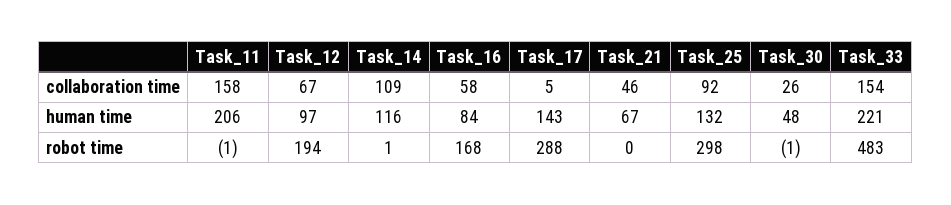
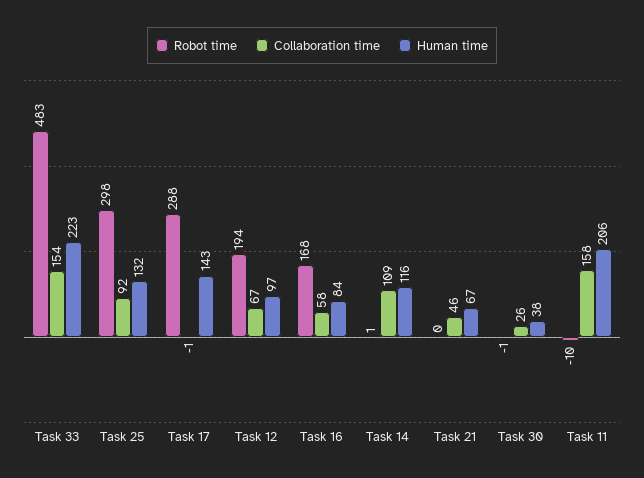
  {
    "collaboration time": {
      "Task_11": 158,
      "Task_12": 67,
      "Task_14": 109,
      "Task_16": 58,
-     "Task_17": 5,
+     "Task_17": -1,
      "Task_21": 46,
      "Task_25": 92,
      "Task_30": 26,
      "Task_33": 154
    },
    "human time": {
      "Task_11": 206,
      "Task_12": 97,
      "Task_14": 116,
      "Task_16": 84,
      "Task_17": 143,
      "Task_21": 67,
      "Task_25": 132,
-     "Task_30": 48,
+     "Task_30": 38,
-     "Task_33": 221
+     "Task_33": 223
    },
    "robot time": {
-     "Task_11": -1,
+     "Task_11": -10,
      "Task_12": 194,
      "Task_14": 1,
      "Task_16": 168,
      "Task_17": 288,
      "Task_21": 0,
      "Task_25": 298,
      "Task_30": -1,
      "Task_33": 483
    }
  }

